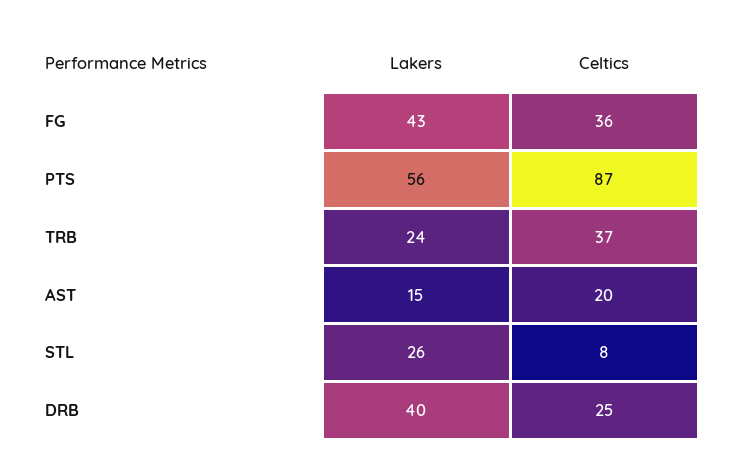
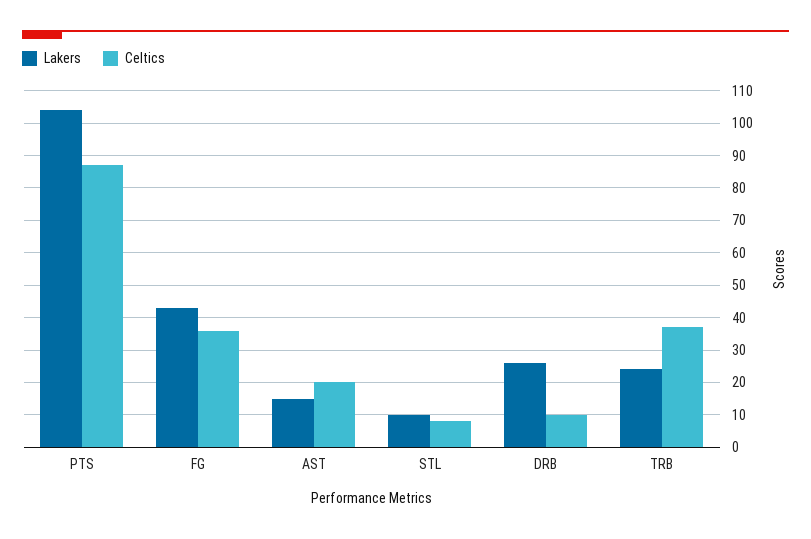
  {
    "Lakers": {
      "FG": 43,
-     "PTS": 56,
+     "PTS": 105,
      "TRB": 24,
      "AST": 15,
-     "STL": 26,
+     "STL": 10,
-     "DRB": 40
+     "DRB": 25
    },
    "Celtics": {
      "FG": 36,
      "PTS": 87,
      "TRB": 37,
      "AST": 20,
      "STL": 8,
-     "DRB": 25
+     "DRB": 10
    }
  }

